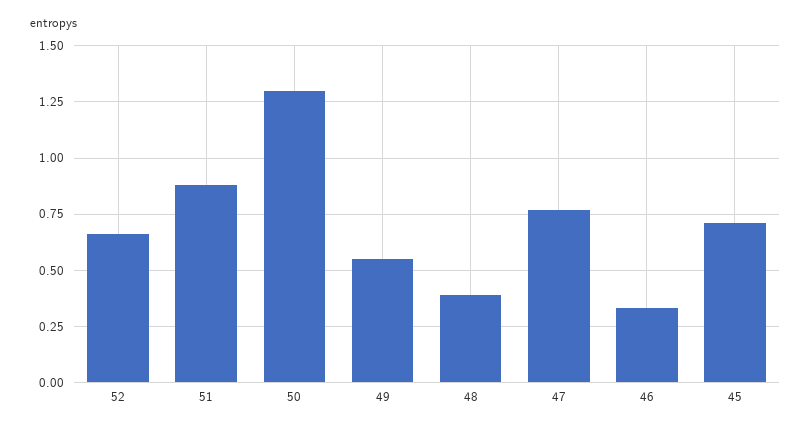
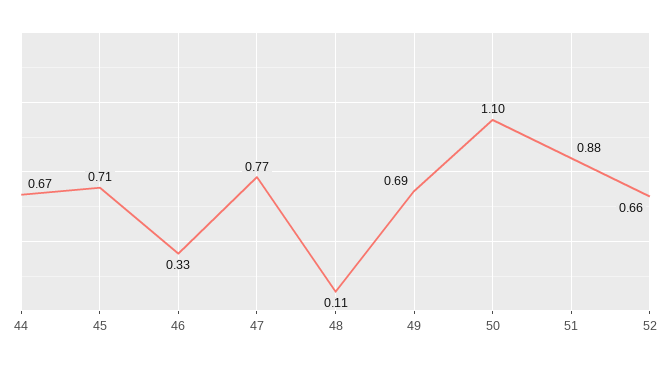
  {
    "52": 0.66,
    "51": 0.88,
-   "50": 1.3,
+   "50": 1.1,
-   "49": 0.55,
+   "49": 0.69,
-   "48": 0.4,
+   "48": 0.11,
    "47": 0.77,
    "46": 0.33,
-   "45": 0.71
+   "45": 0.71,
+   "44": 0.67
  }

